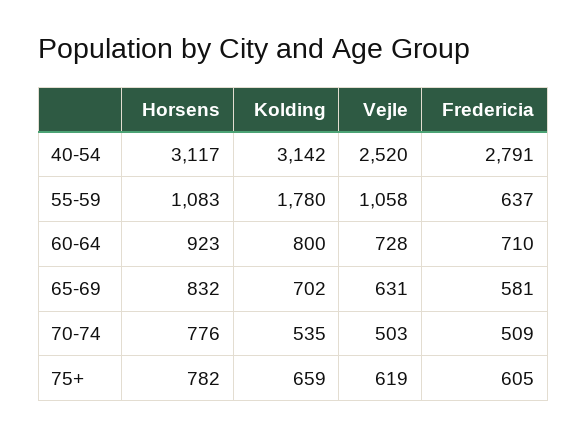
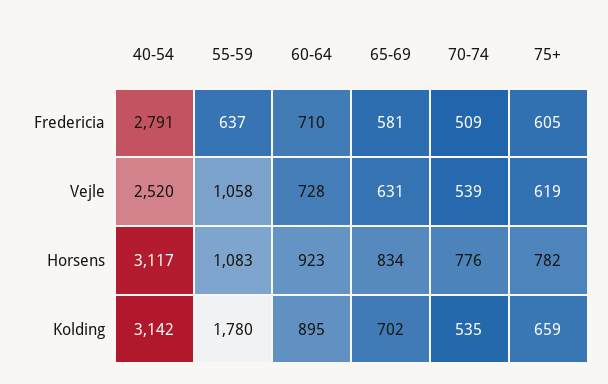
  {
    "Horsens": {
      "40-54": 3117,
      "55-59": 1083,
      "60-64": 923,
-     "65-69": 832,
+     "65-69": 834,
      "70-74": 776,
      "75+": 782
    },
    "Kolding": {
      "40-54": 3142,
      "55-59": 1780,
-     "60-64": 800,
+     "60-64": 895,
      "65-69": 702,
      "70-74": 535,
      "75+": 659
    },
    "Vejle": {
      "40-54": 2520,
      "55-59": 1058,
      "60-64": 728,
      "65-69": 631,
-     "70-74": 503,
+     "70-74": 539,
      "75+": 619
    },
    "Fredericia": {
      "40-54": 2791,
      "55-59": 637,
      "60-64": 710,
      "65-69": 581,
      "70-74": 509,
      "75+": 605
    }
  }

